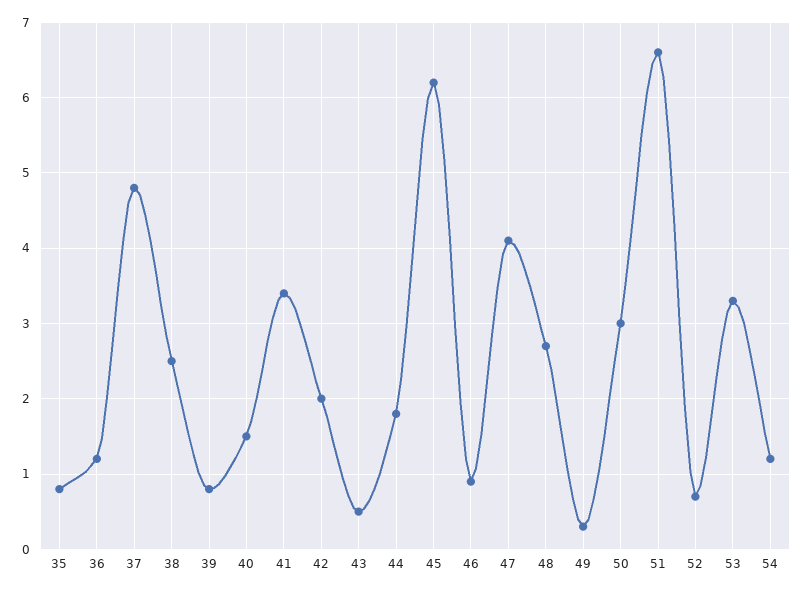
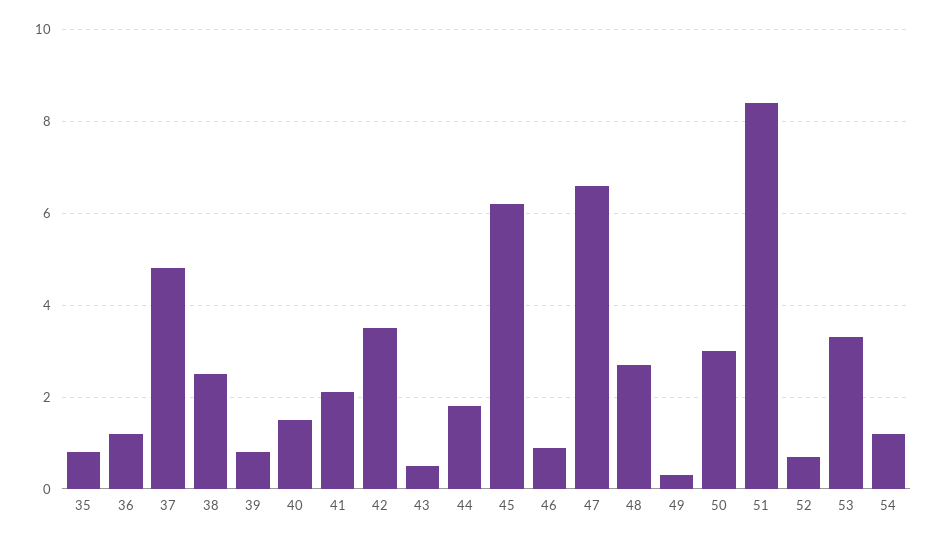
  {
    "35": 0.8,
    "36": 1.2,
    "37": 4.8,
    "38": 2.5,
    "39": 0.8,
    "40": 1.5,
-   "41": 3.4,
+   "41": 2,
-   "42": 2,
+   "42": 3.5,
    "43": 0.5,
    "44": 1.8,
    "45": 6.2,
    "46": 0.9,
-   "47": 4.1,
+   "47": 6.5,
    "48": 2.7,
    "49": 0.3,
    "50": 3,
-   "51": 6.6,
+   "51": 8.5,
    "52": 0.7,
    "53": 3.3,
    "54": 1.2
  }

